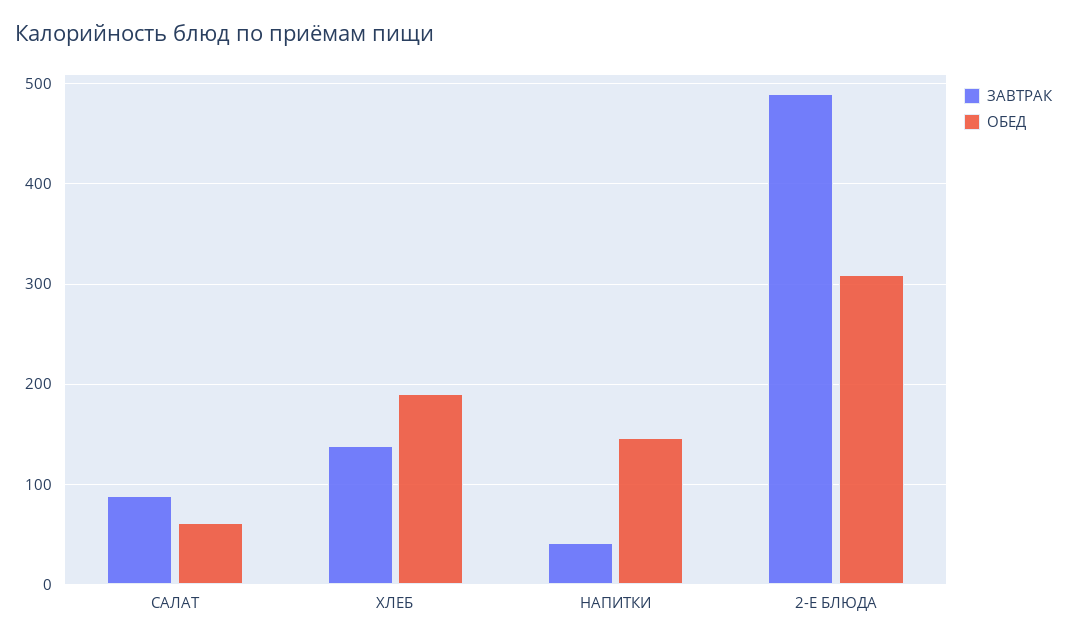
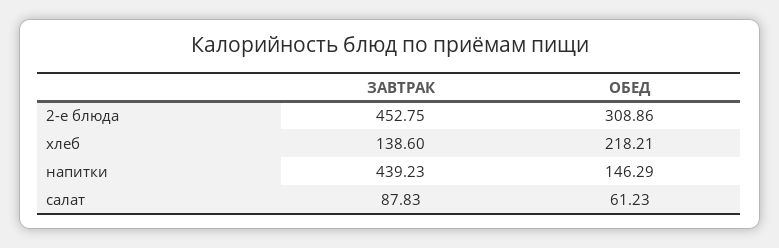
  {
    "ЗАВТРАК": {
      "САЛАТ": 87.83,
      "ХЛЕБ": 138.6,
-     "НАПИТКИ": 40,
+     "НАПИТКИ": 439.23,
-     "2-Е БЛЮДА": 490
+     "2-Е БЛЮДА": 452.75
    },
    "ОБЕД": {
      "САЛАТ": 61.23,
-     "ХЛЕБ": 190,
+     "ХЛЕБ": 218.21,
      "НАПИТКИ": 146.29,
      "2-Е БЛЮДА": 308.86
    }
  }

